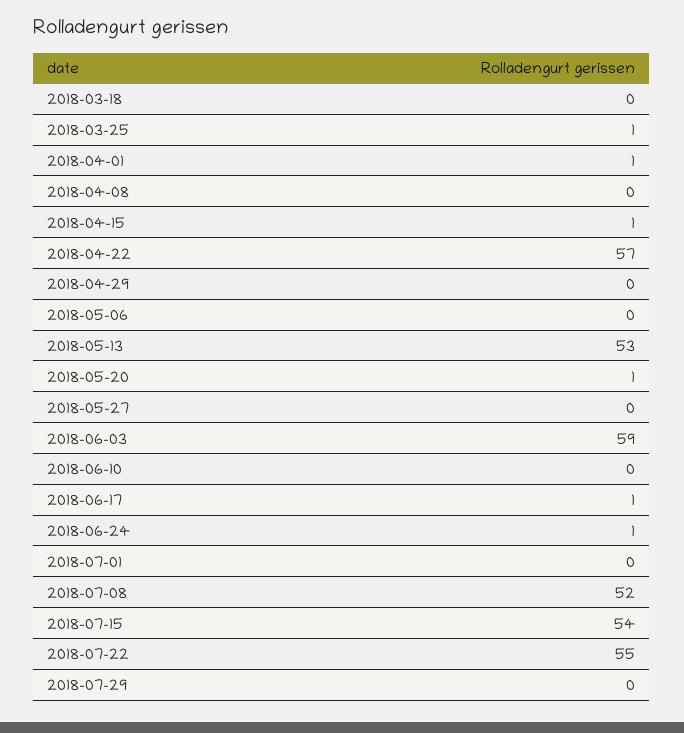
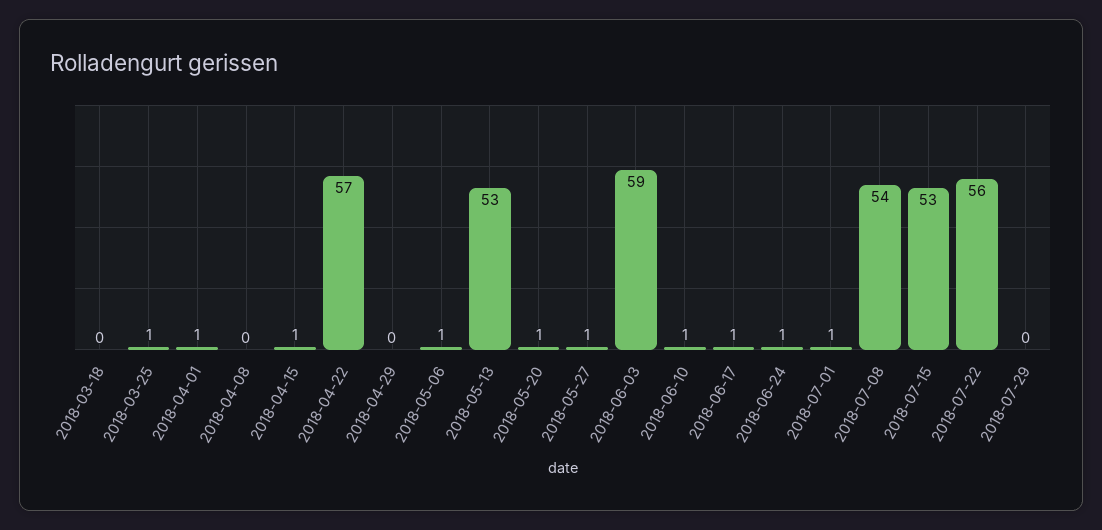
  {
    "2018-03-18": 0,
    "2018-03-25": 1,
    "2018-04-01": 1,
    "2018-04-08": 0,
    "2018-04-15": 1,
    "2018-04-22": 57,
    "2018-04-29": 0,
-   "2018-05-06": 0,
+   "2018-05-06": 1,
    "2018-05-13": 53,
    "2018-05-20": 1,
-   "2018-05-27": 0,
+   "2018-05-27": 1,
    "2018-06-03": 59,
-   "2018-06-10": 0,
+   "2018-06-10": 1,
    "2018-06-17": 1,
    "2018-06-24": 1,
-   "2018-07-01": 0,
+   "2018-07-01": 1,
-   "2018-07-08": 52,
+   "2018-07-08": 54,
-   "2018-07-15": 54,
+   "2018-07-15": 53,
-   "2018-07-22": 55,
+   "2018-07-22": 56,
    "2018-07-29": 0
  }

